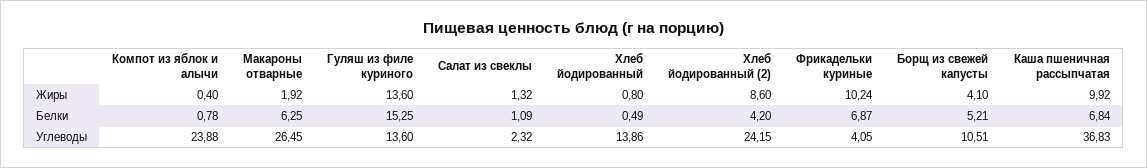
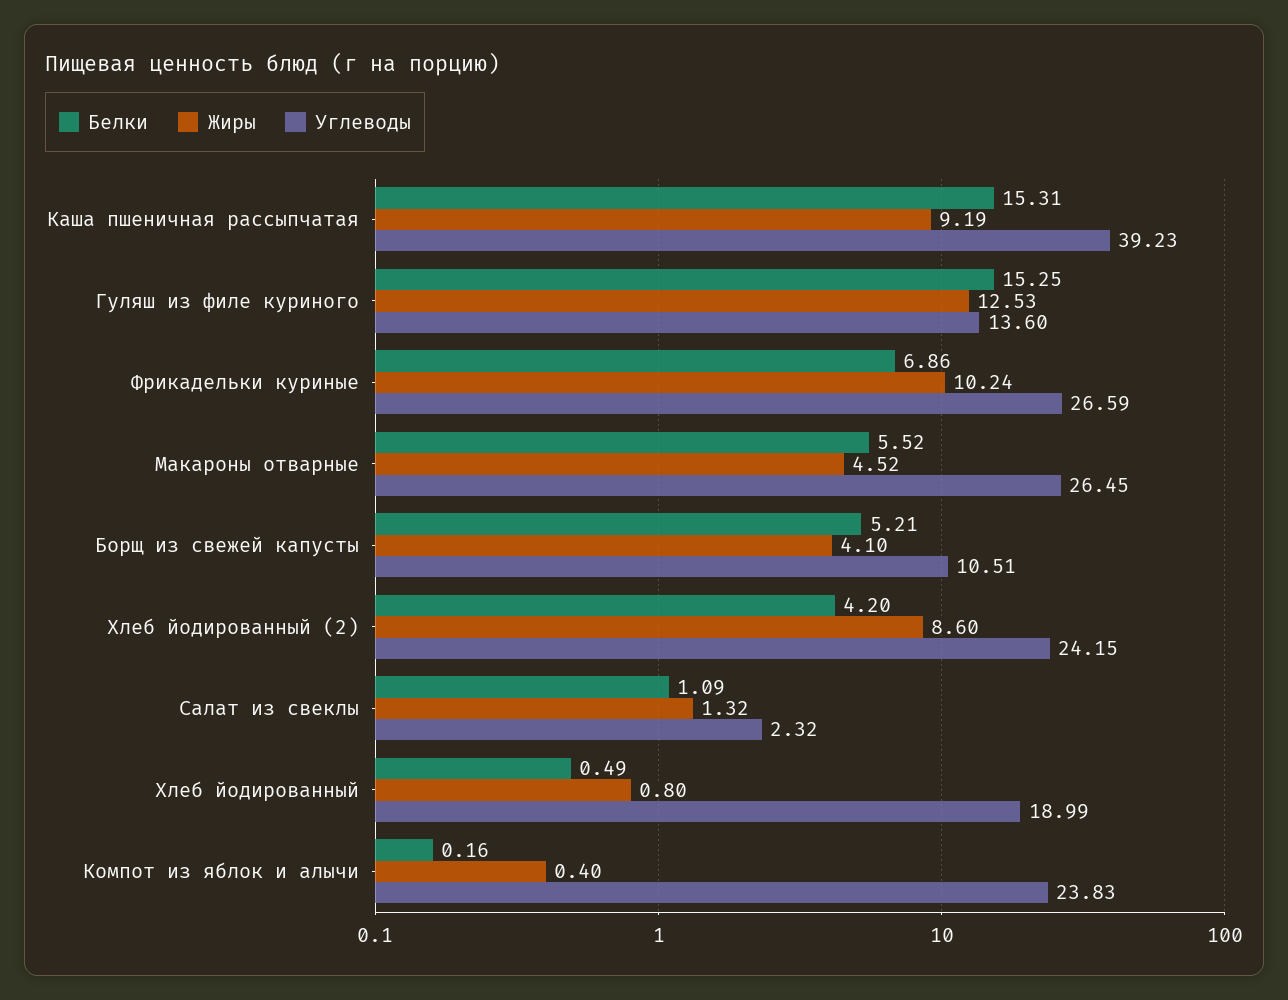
  {
    "Жиры": {
      "Компот из яблок и алычи": 0.4,
-     "Макароны отварные": 1.92,
+     "Макароны отварные": 4.52,
-     "Гуляш из филе куриного": 13.6,
+     "Гуляш из филе куриного": 12.53,
      "Салат из свеклы": 1.32,
      "Хлеб йодированный": 0.8,
      "Хлеб йодированный (2)": 8.6,
      "Фрикадельки куриные": 10.24,
      "Борщ из свежей капусты": 4.1,
-     "Каша пшеничная рассыпчатая": 9.92
+     "Каша пшеничная рассыпчатая": 9.19
    },
    "Белки": {
-     "Компот из яблок и алычи": 0.78,
+     "Компот из яблок и алычи": 0.16,
-     "Макароны отварные": 6.25,
+     "Макароны отварные": 5.52,
      "Гуляш из филе куриного": 15.25,
      "Салат из свеклы": 1.09,
      "Хлеб йодированный": 0.49,
      "Хлеб йодированный (2)": 4.2,
-     "Фрикадельки куриные": 6.87,
+     "Фрикадельки куриные": 6.86,
      "Борщ из свежей капусты": 5.21,
-     "Каша пшеничная рассыпчатая": 6.84
+     "Каша пшеничная рассыпчатая": 15.31
    },
    "Углеводы": {
-     "Компот из яблок и алычи": 23.88,
+     "Компот из яблок и алычи": 23.83,
      "Макароны отварные": 26.45,
      "Гуляш из филе куриного": 13.6,
      "Салат из свеклы": 2.32,
-     "Хлеб йодированный": 13.86,
+     "Хлеб йодированный": 18.99,
      "Хлеб йодированный (2)": 24.15,
-     "Фрикадельки куриные": 4.05,
+     "Фрикадельки куриные": 26.59,
      "Борщ из свежей капусты": 10.51,
-     "Каша пшеничная рассыпчатая": 36.83
+     "Каша пшеничная рассыпчатая": 39.23
    }
  }

